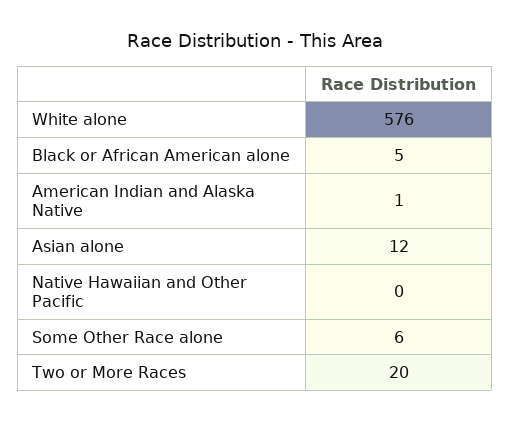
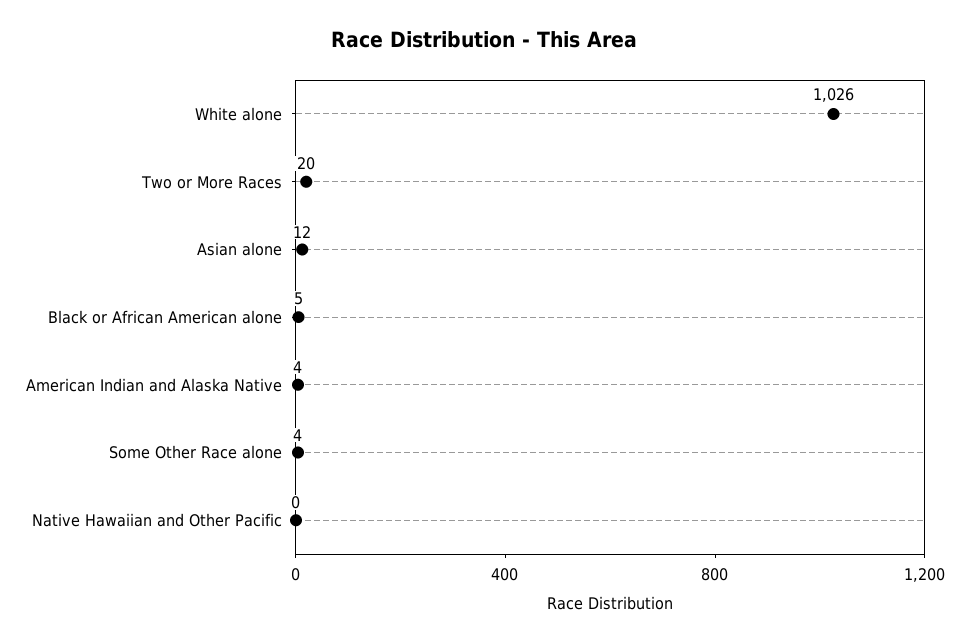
  {
-   "White alone": 576,
+   "White alone": 1026,
    "Black or African American alone": 5,
-   "American Indian and Alaska Native": 1,
+   "American Indian and Alaska Native": 4,
    "Asian alone": 12,
    "Native Hawaiian and Other Pacific": 0,
-   "Some Other Race alone": 6,
+   "Some Other Race alone": 4,
    "Two or More Races": 20
  }

